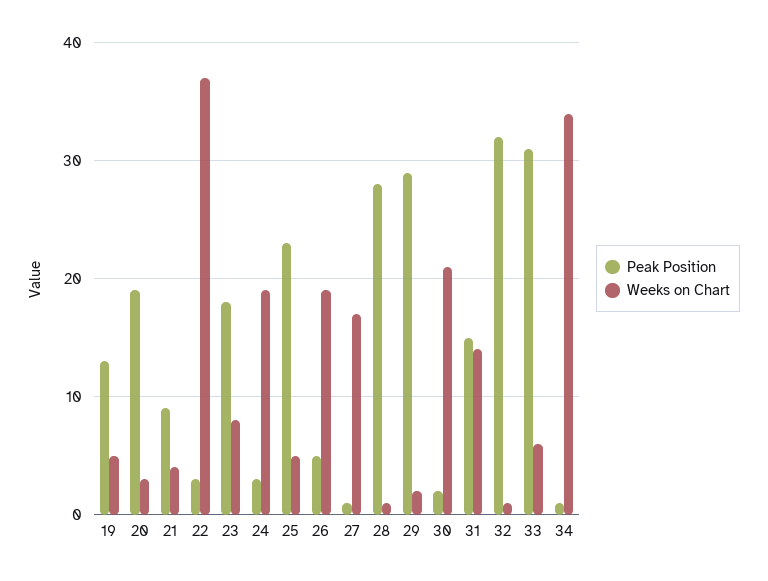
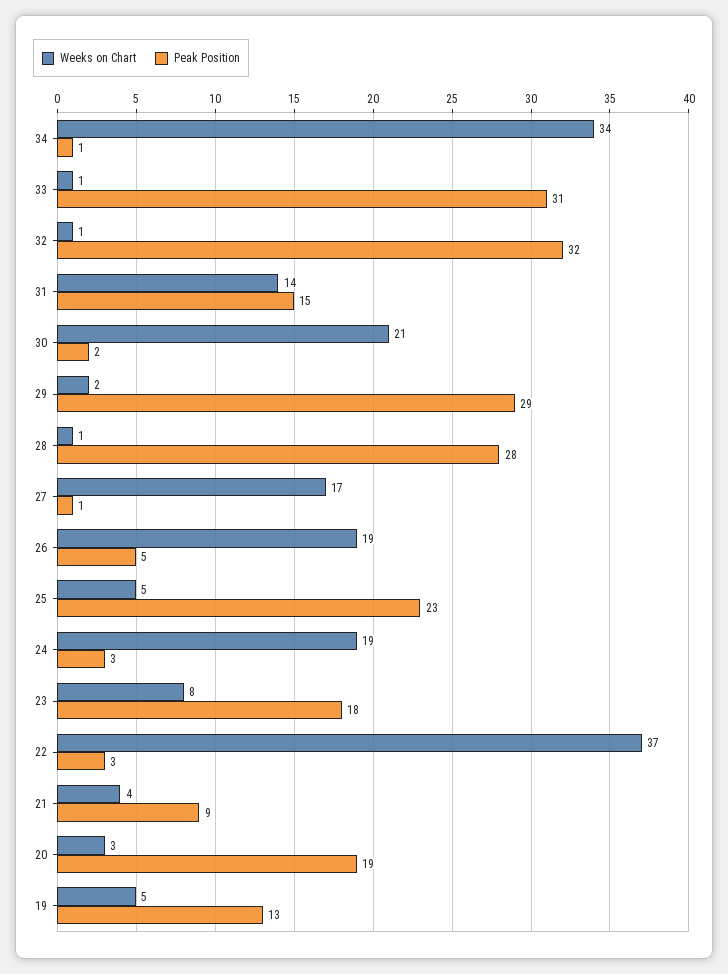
  {
    "Peak Position": {
      "19": 13,
      "20": 19,
      "21": 9,
      "22": 3,
      "23": 18,
      "24": 3,
      "25": 23,
      "26": 5,
      "27": 1,
      "28": 28,
      "29": 29,
      "30": 2,
      "31": 15,
      "32": 32,
      "33": 31,
      "34": 1
    },
    "Weeks on Chart": {
      "19": 5,
      "20": 3,
      "21": 4,
      "22": 37,
      "23": 8,
      "24": 19,
      "25": 5,
      "26": 19,
      "27": 17,
      "28": 1,
      "29": 2,
      "30": 21,
      "31": 14,
      "32": 1,
-     "33": 6,
+     "33": 1,
      "34": 34
    }
  }

